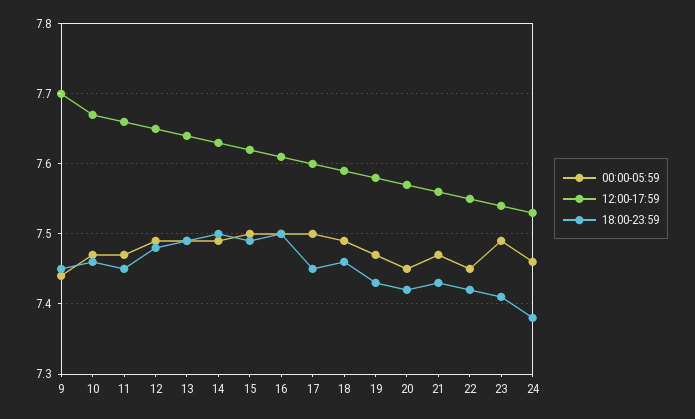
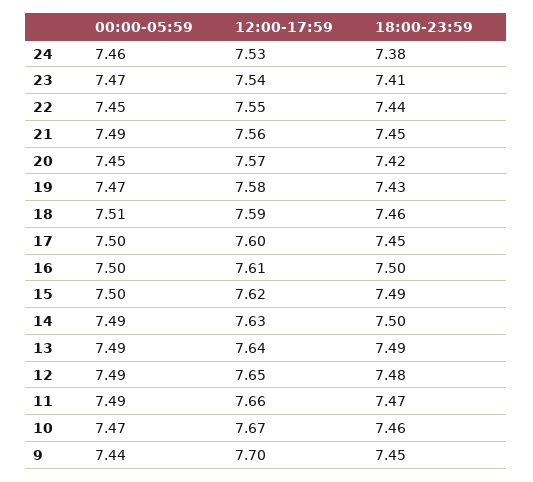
  {
    "00:00-05:59": {
      "9": 7.44,
      "10": 7.47,
-     "11": 7.47,
+     "11": 7.49,
      "12": 7.49,
      "13": 7.49,
      "14": 7.49,
      "15": 7.5,
      "16": 7.5,
      "17": 7.5,
-     "18": 7.49,
+     "18": 7.51,
      "19": 7.47,
      "20": 7.45,
-     "21": 7.47,
+     "21": 7.49,
      "22": 7.45,
-     "23": 7.49,
+     "23": 7.47,
      "24": 7.46
    },
    "12:00-17:59": {
      "9": 7.7,
      "10": 7.67,
      "11": 7.66,
      "12": 7.65,
      "13": 7.64,
      "14": 7.63,
      "15": 7.62,
      "16": 7.61,
      "17": 7.6,
      "18": 7.59,
      "19": 7.58,
      "20": 7.57,
      "21": 7.56,
      "22": 7.55,
      "23": 7.54,
      "24": 7.53
    },
    "18:00-23:59": {
      "9": 7.45,
      "10": 7.46,
-     "11": 7.45,
+     "11": 7.47,
      "12": 7.48,
      "13": 7.49,
      "14": 7.5,
      "15": 7.49,
      "16": 7.5,
      "17": 7.45,
      "18": 7.46,
      "19": 7.43,
      "20": 7.42,
-     "21": 7.43,
+     "21": 7.45,
-     "22": 7.42,
+     "22": 7.44,
      "23": 7.41,
      "24": 7.38
    }
  }

